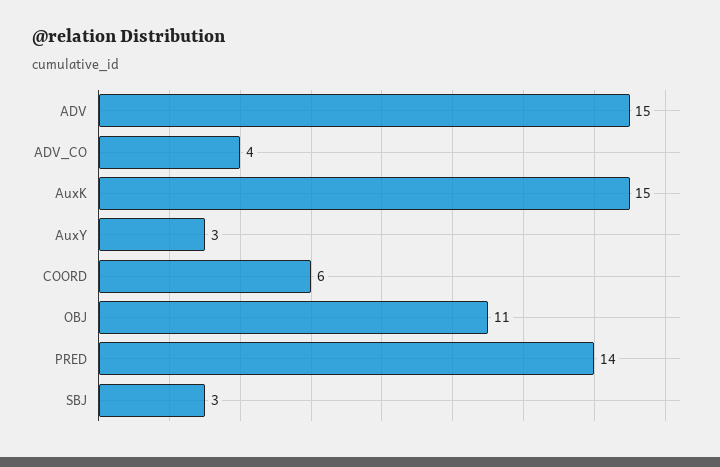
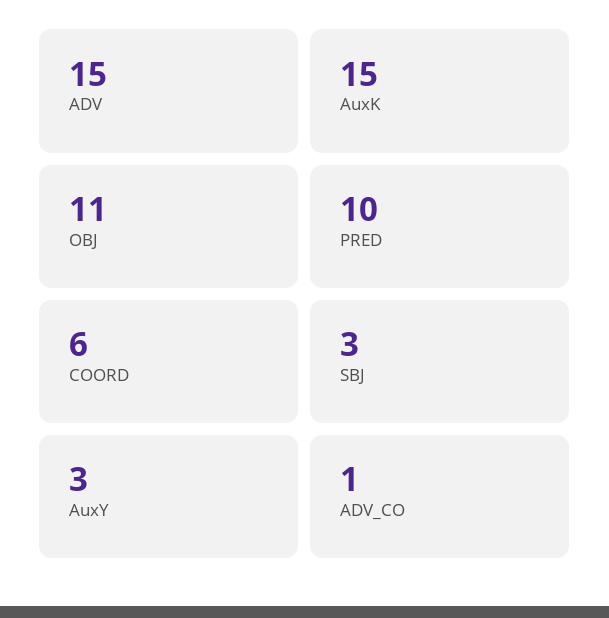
  {
    "ADV": 15,
-   "ADV_CO": 4,
+   "ADV_CO": 1,
    "AuxK": 15,
    "AuxY": 3,
    "COORD": 6,
    "OBJ": 11,
-   "PRED": 14,
+   "PRED": 10,
    "SBJ": 3
  }

